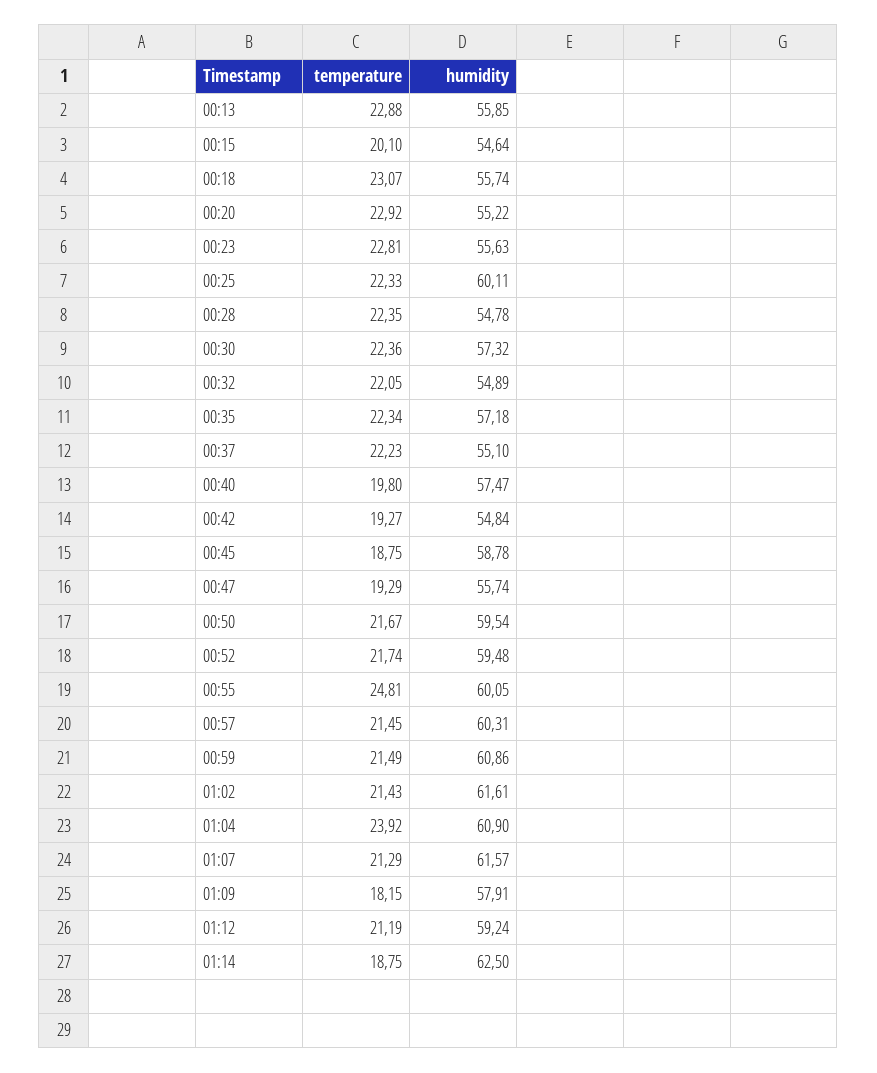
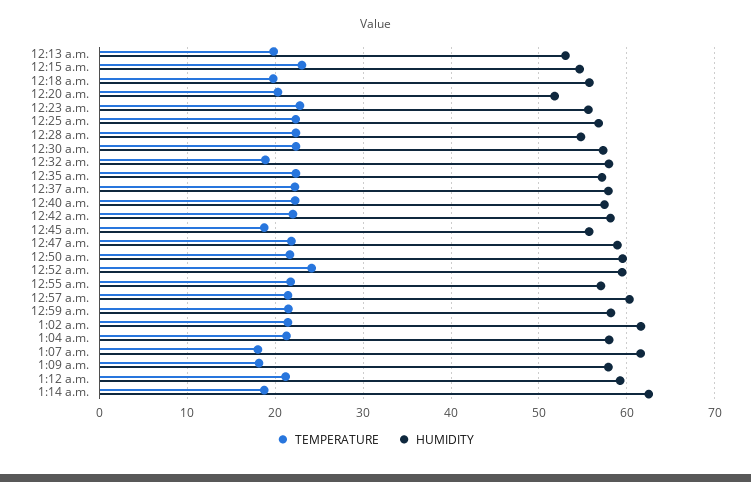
  {
    "temperature": {
-     "00:13": 22.88,
+     "00:13": 20,
-     "00:15": 20.1,
+     "00:15": 23,
-     "00:18": 23.07,
+     "00:18": 20,
-     "00:20": 22.92,
+     "00:20": 20,
      "00:23": 22.81,
      "00:25": 22.33,
      "00:28": 22.35,
      "00:30": 22.36,
-     "00:32": 22.05,
+     "00:32": 19,
      "00:35": 22.34,
      "00:37": 22.23,
-     "00:40": 19.8,
+     "00:40": 22,
-     "00:42": 19.27,
+     "00:42": 22,
      "00:45": 18.75,
-     "00:47": 19.29,
+     "00:47": 22,
      "00:50": 21.67,
-     "00:52": 21.74,
+     "00:52": 24,
-     "00:55": 24.81,
+     "00:55": 22,
      "00:57": 21.45,
      "00:59": 21.49,
      "01:02": 21.43,
-     "01:04": 23.92,
+     "01:04": 21,
-     "01:07": 21.29,
+     "01:07": 18,
      "01:09": 18.15,
      "01:12": 21.19,
      "01:14": 18.75
    },
    "humidity": {
-     "00:13": 55.85,
+     "00:13": 53,
      "00:15": 54.64,
      "00:18": 55.74,
-     "00:20": 55.22,
+     "00:20": 52,
      "00:23": 55.63,
-     "00:25": 60.11,
+     "00:25": 57,
      "00:28": 54.78,
      "00:30": 57.32,
-     "00:32": 54.89,
+     "00:32": 58,
      "00:35": 57.18,
-     "00:37": 55.1,
+     "00:37": 58,
      "00:40": 57.47,
-     "00:42": 54.84,
+     "00:42": 58,
-     "00:45": 58.78,
+     "00:45": 56,
-     "00:47": 55.74,
+     "00:47": 59,
      "00:50": 59.54,
      "00:52": 59.48,
-     "00:55": 60.05,
+     "00:55": 57,
      "00:57": 60.31,
-     "00:59": 60.86,
+     "00:59": 58,
      "01:02": 61.61,
-     "01:04": 60.9,
+     "01:04": 58,
      "01:07": 61.57,
      "01:09": 57.91,
      "01:12": 59.24,
      "01:14": 62.5
    }
  }

